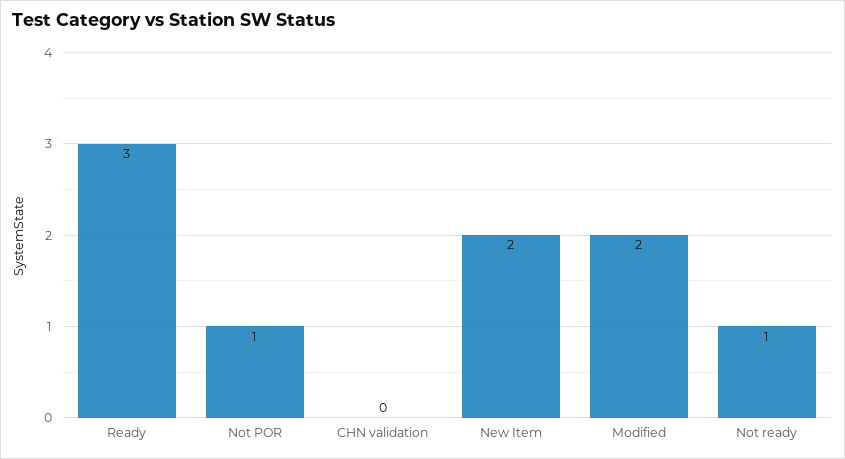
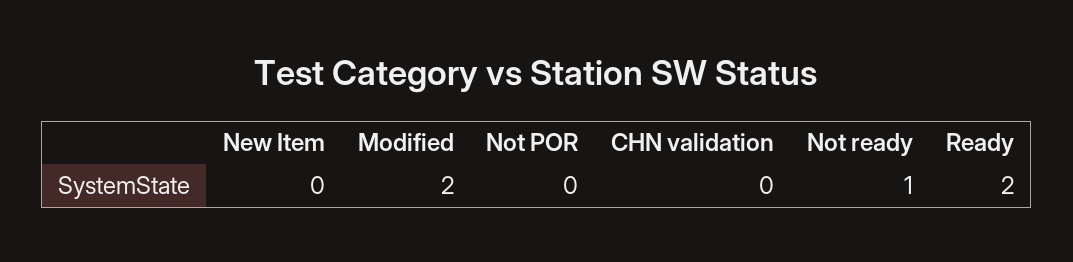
  {
-   "Ready": 3,
+   "Ready": 2,
-   "Not POR": 1,
+   "Not POR": 0,
    "CHN validation": 0,
-   "New Item": 2,
+   "New Item": 0,
    "Modified": 2,
    "Not ready": 1
  }

